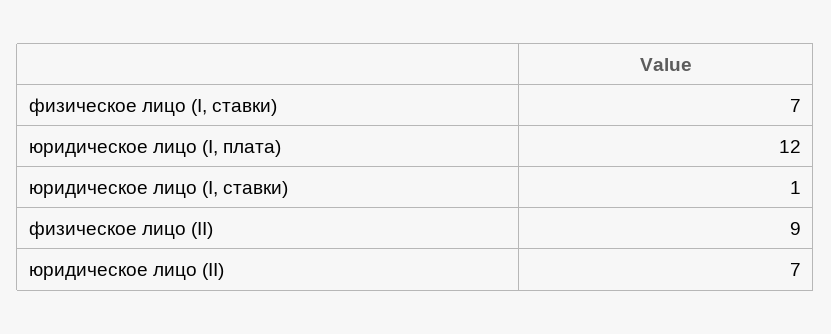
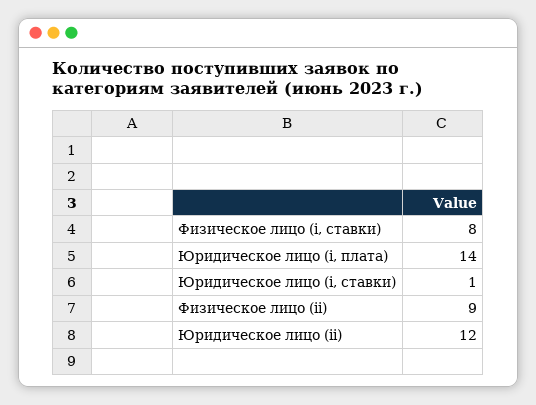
  {
-   "физическое лицо (I, ставки)": 7,
+   "физическое лицо (I, ставки)": 8,
-   "юридическое лицо (I, плата)": 12,
+   "юридическое лицо (I, плата)": 14,
    "юридическое лицо (I, ставки)": 1,
    "физическое лицо (II)": 9,
-   "юридическое лицо (II)": 7
+   "юридическое лицо (II)": 12
  }

